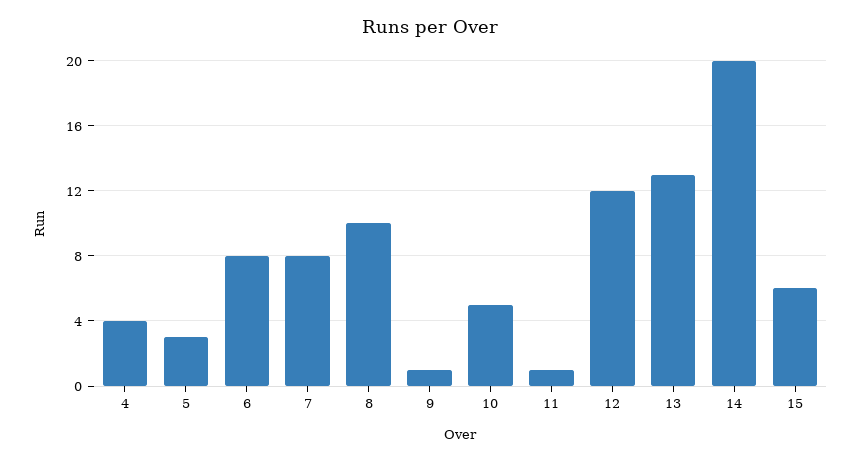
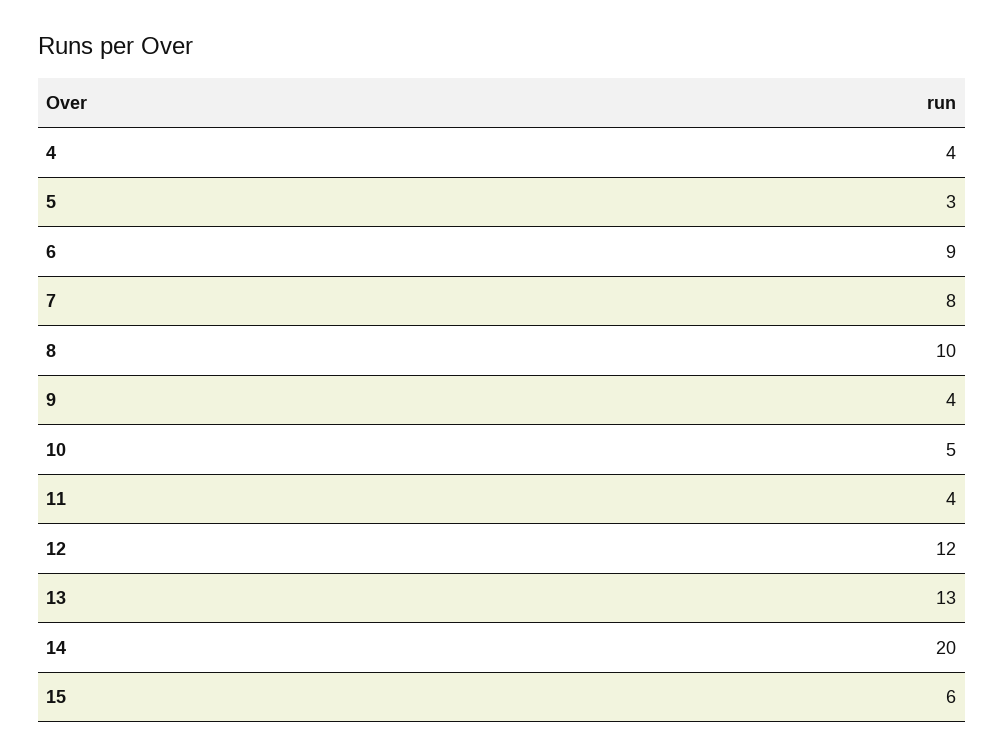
  {
    "4": 4,
    "5": 3,
-   "6": 8,
+   "6": 9,
    "7": 8,
    "8": 10,
-   "9": 1,
+   "9": 4,
    "10": 5,
-   "11": 1,
+   "11": 4,
    "12": 12,
    "13": 13,
    "14": 20,
    "15": 6
  }

